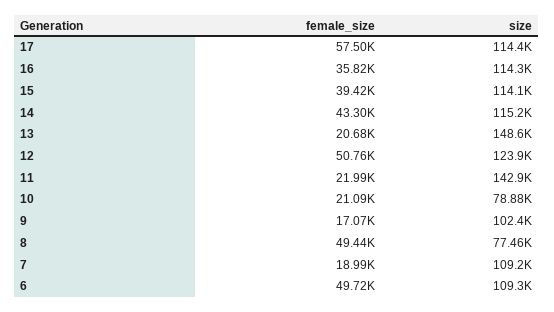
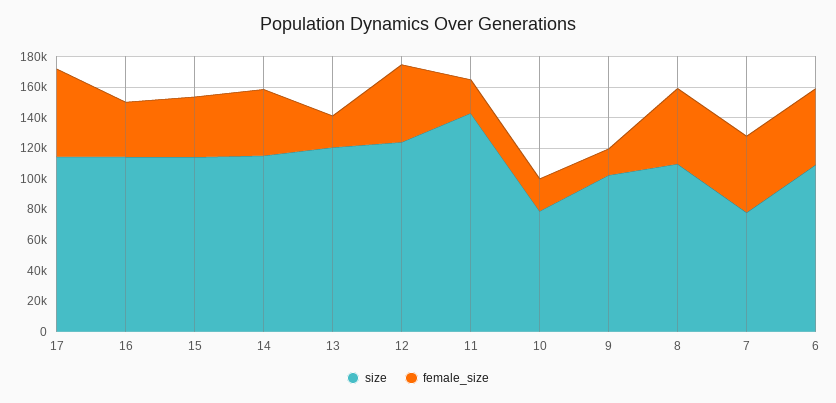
  {
    "female_size": {
      "17": 57500,
      "16": 35820,
      "15": 39420,
      "14": 43300,
      "13": 20680,
      "12": 50760,
      "11": 21990,
      "10": 21090,
      "9": 17070,
      "8": 49440,
-     "7": 18990,
+     "7": 50000,
      "6": 49720
    },
    "size": {
      "17": 114400,
      "16": 114300,
      "15": 114100,
      "14": 115200,
-     "13": 148600,
+     "13": 120000,
      "12": 123900,
      "11": 142900,
      "10": 78880,
      "9": 102400,
-     "8": 77460,
+     "8": 110000,
-     "7": 109200,
+     "7": 80000,
      "6": 109300
    }
  }

